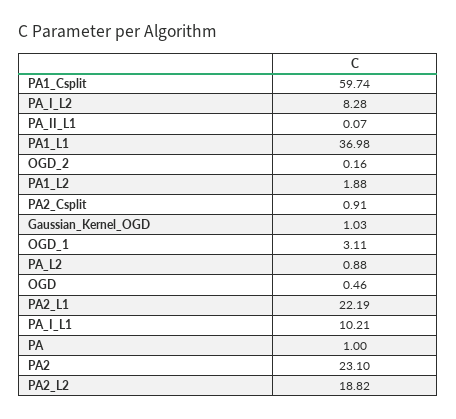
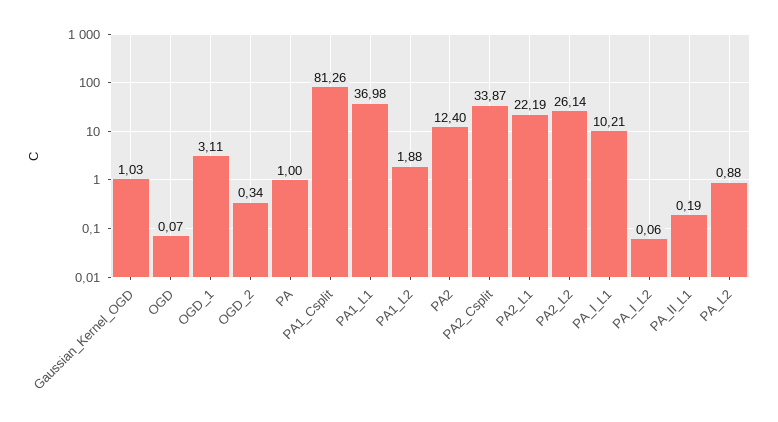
  {
-   "PA1_Csplit": 59.74,
+   "PA1_Csplit": 81.26,
-   "PA_I_L2": 8.28,
+   "PA_I_L2": 0.06,
-   "PA_II_L1": 0.07,
+   "PA_II_L1": 0.19,
    "PA1_L1": 36.98,
-   "OGD_2": 0.16,
+   "OGD_2": 0.34,
    "PA1_L2": 1.88,
-   "PA2_Csplit": 0.91,
+   "PA2_Csplit": 33.87,
    "Gaussian_Kernel_OGD": 1.03,
    "OGD_1": 3.11,
    "PA_L2": 0.88,
-   "OGD": 0.46,
+   "OGD": 0.07,
    "PA2_L1": 22.19,
    "PA_I_L1": 10.21,
    "PA": 1,
-   "PA2": 23.1,
+   "PA2": 12.4,
-   "PA2_L2": 18.82
+   "PA2_L2": 26.14
  }

